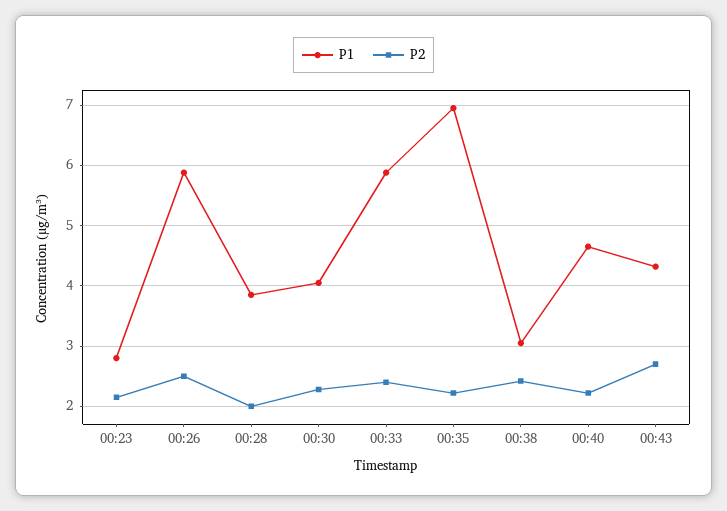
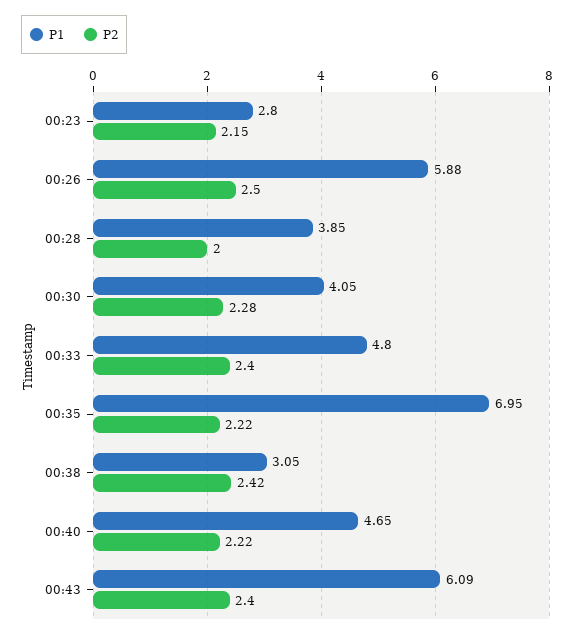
  {
    "P1": {
      "00:23": 2.8,
      "00:26": 5.88,
      "00:28": 3.85,
      "00:30": 4.05,
-     "00:33": 5.9,
+     "00:33": 4.8,
      "00:35": 6.95,
      "00:38": 3.05,
      "00:40": 4.65,
-     "00:43": 4.3
+     "00:43": 6.09
    },
    "P2": {
      "00:23": 2.15,
      "00:26": 2.5,
      "00:28": 2,
      "00:30": 2.28,
      "00:33": 2.4,
      "00:35": 2.22,
      "00:38": 2.42,
      "00:40": 2.22,
-     "00:43": 2.7
+     "00:43": 2.4
    }
  }

